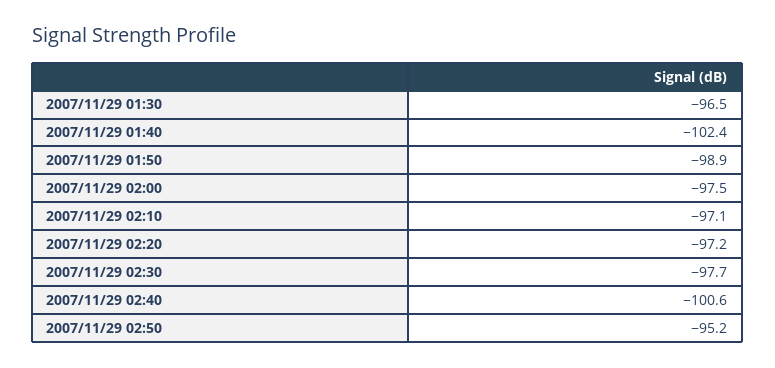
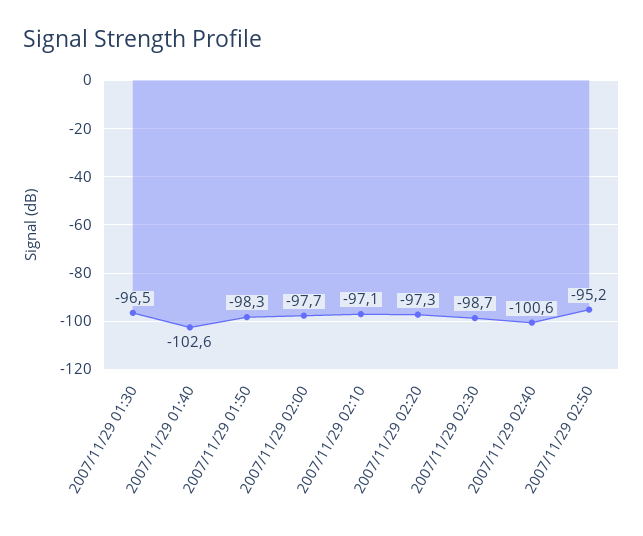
  {
    "2007/11/29 01:30": -96.5,
-   "2007/11/29 01:40": -102.4,
+   "2007/11/29 01:40": -102.6,
-   "2007/11/29 01:50": -98.9,
+   "2007/11/29 01:50": -98.3,
-   "2007/11/29 02:00": -97.5,
+   "2007/11/29 02:00": -97.7,
    "2007/11/29 02:10": -97.1,
-   "2007/11/29 02:20": -97.2,
+   "2007/11/29 02:20": -97.3,
-   "2007/11/29 02:30": -97.7,
+   "2007/11/29 02:30": -98.7,
    "2007/11/29 02:40": -100.6,
    "2007/11/29 02:50": -95.2
  }

